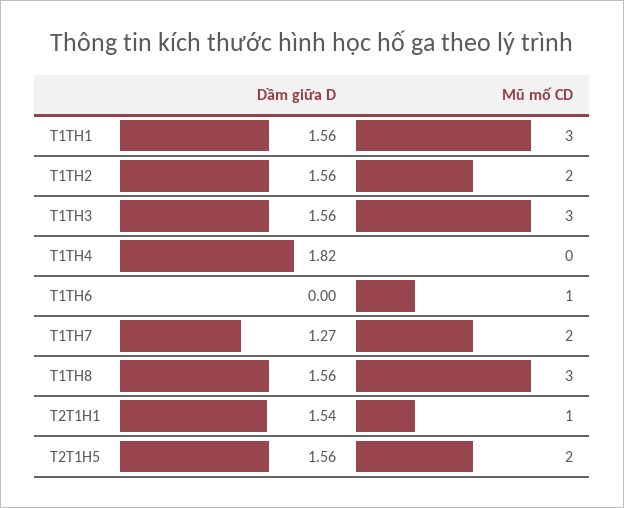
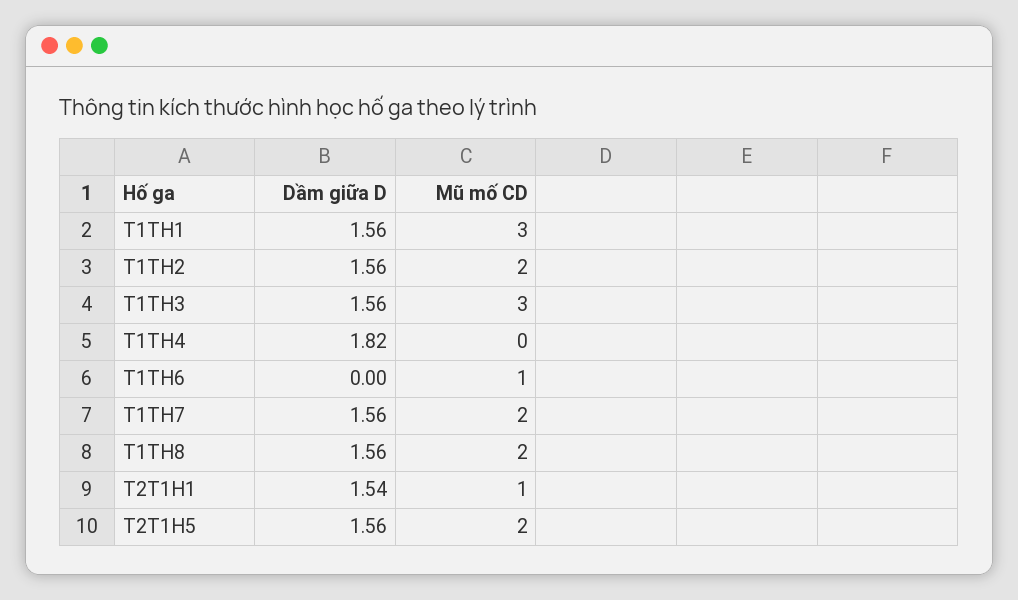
  {
    "Dầm giữa D": {
      "T1TH1": 1.56,
      "T1TH2": 1.56,
      "T1TH3": 1.56,
      "T1TH4": 1.82,
      "T1TH6": 0,
-     "T1TH7": 1.27,
+     "T1TH7": 1.56,
      "T1TH8": 1.56,
      "T2T1H1": 1.54,
      "T2T1H5": 1.56
    },
    "Mũ mố CD": {
      "T1TH1": 3,
      "T1TH2": 2,
      "T1TH3": 3,
      "T1TH4": 0,
      "T1TH6": 1,
      "T1TH7": 2,
-     "T1TH8": 3,
+     "T1TH8": 2,
      "T2T1H1": 1,
      "T2T1H5": 2
    }
  }

